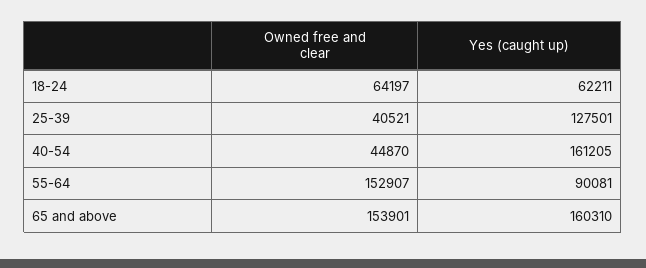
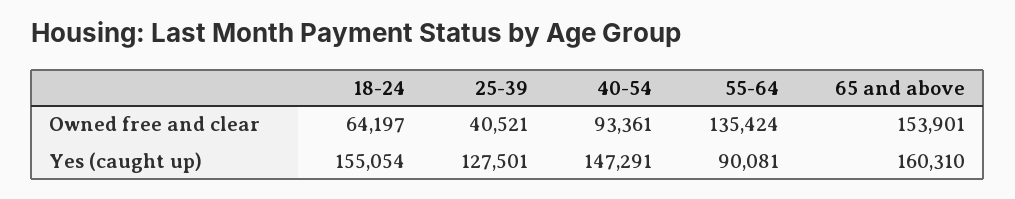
  {
    "Owned free and clear": {
      "18-24": 64197,
      "25-39": 40521,
-     "40-54": 44870,
+     "40-54": 93361,
-     "55-64": 152907,
+     "55-64": 135424,
      "65 and above": 153901
    },
    "Yes (caught up)": {
-     "18-24": 62211,
+     "18-24": 155054,
      "25-39": 127501,
-     "40-54": 161205,
+     "40-54": 147291,
      "55-64": 90081,
      "65 and above": 160310
    }
  }

